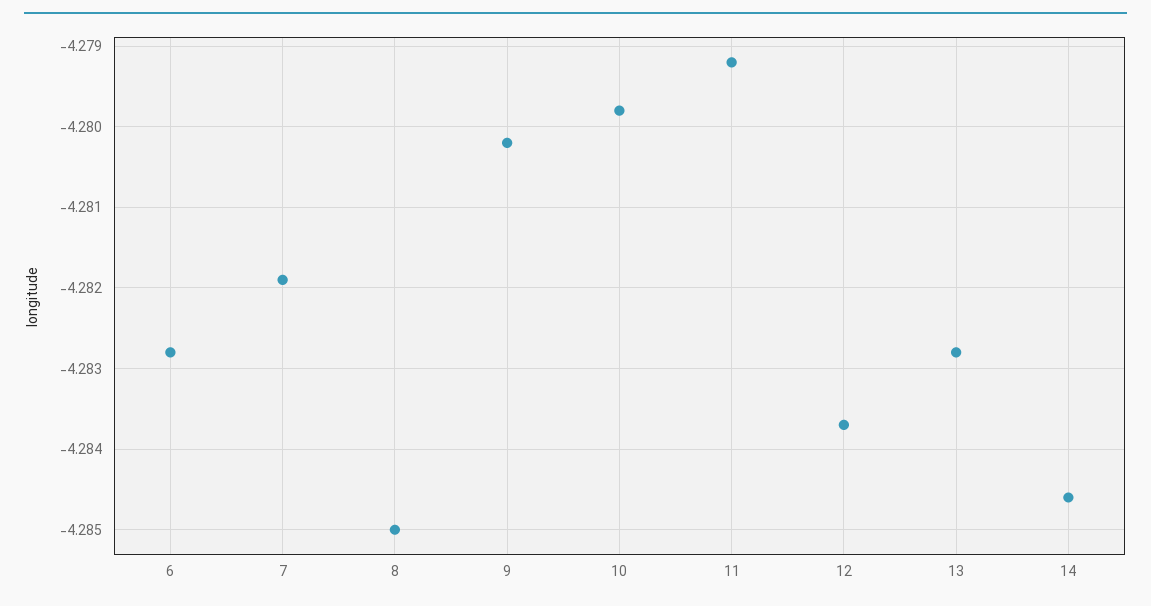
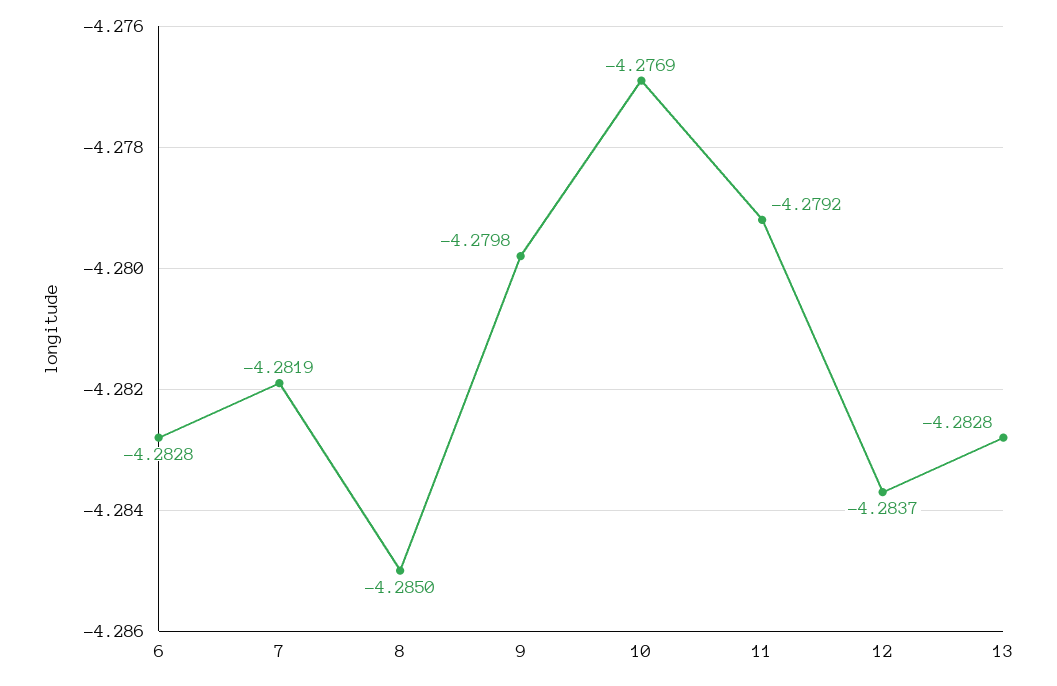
  {
    "6": -4.2828,
    "7": -4.2819,
    "8": -4.285,
-   "9": -4.2802,
+   "9": -4.2798,
-   "10": -4.2798,
+   "10": -4.2769,
    "11": -4.2792,
    "12": -4.2837,
-   "13": -4.2828,
+   "13": -4.2828
-   "14": -4.2846
  }

